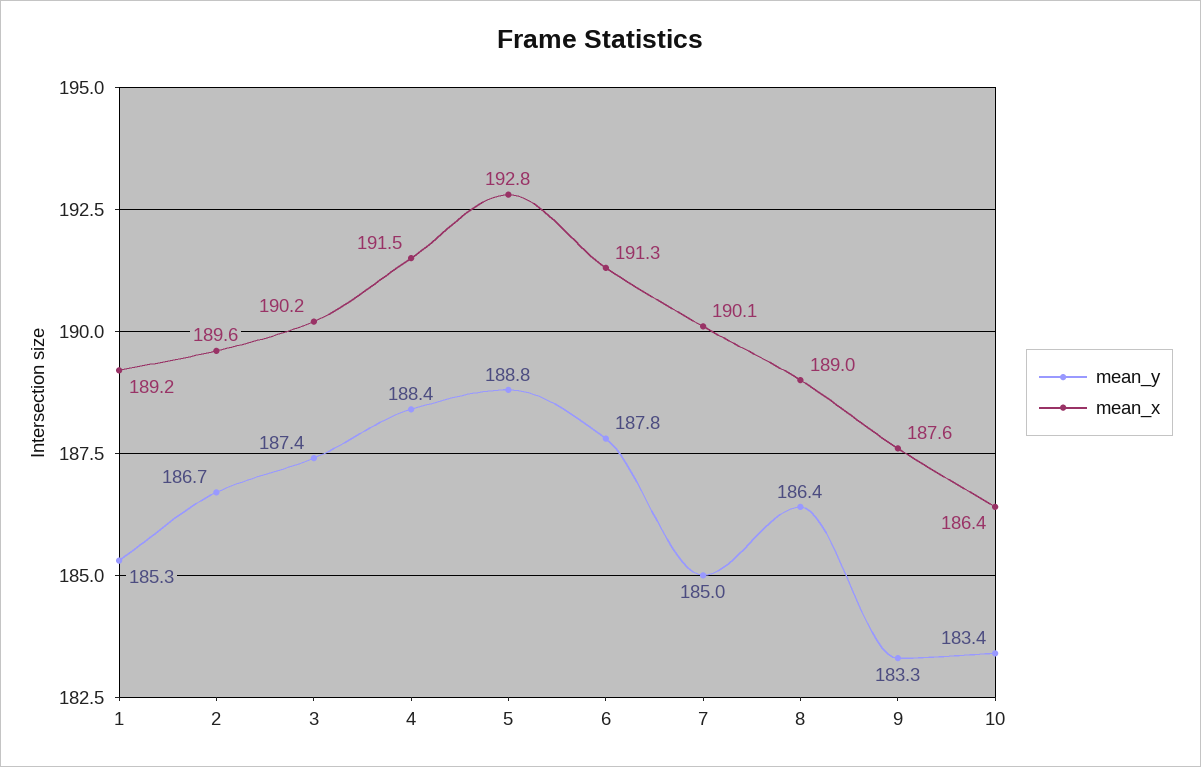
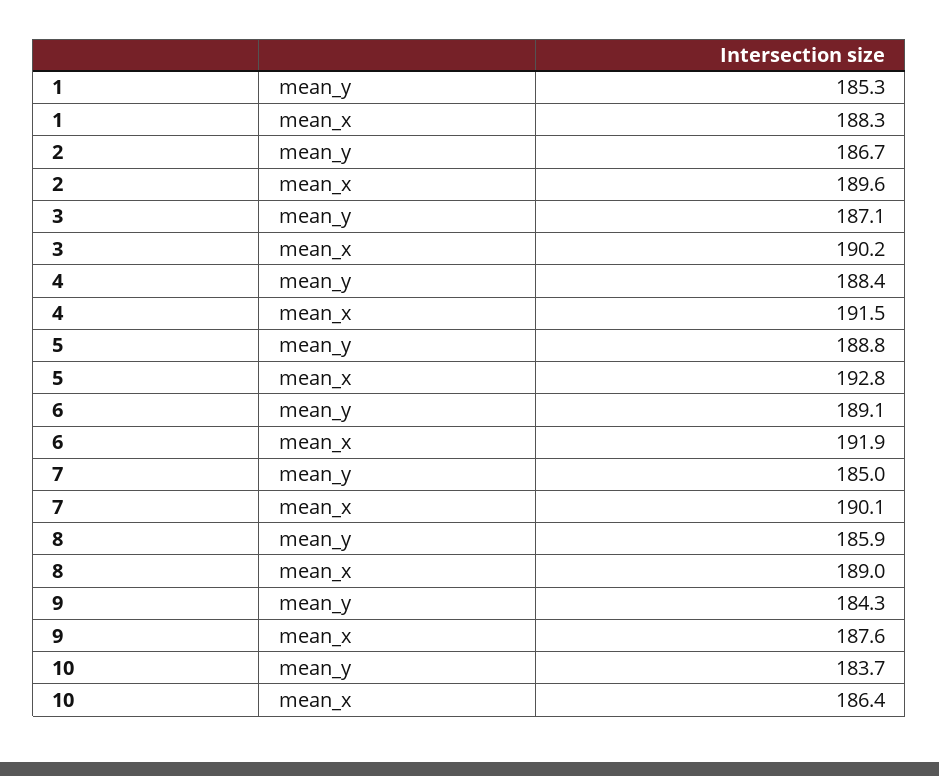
  {
    "mean_y": {
      "1": 185.3,
      "2": 186.7,
-     "3": 187.4,
+     "3": 187.1,
      "4": 188.4,
      "5": 188.8,
-     "6": 187.8,
+     "6": 189.1,
      "7": 185,
-     "8": 186.4,
+     "8": 185.9,
-     "9": 183.3,
+     "9": 184.3,
-     "10": 183.4
+     "10": 183.7
    },
    "mean_x": {
-     "1": 189.2,
+     "1": 188.3,
      "2": 189.6,
      "3": 190.2,
      "4": 191.5,
      "5": 192.8,
-     "6": 191.3,
+     "6": 191.9,
      "7": 190.1,
      "8": 189,
      "9": 187.6,
      "10": 186.4
    }
  }

